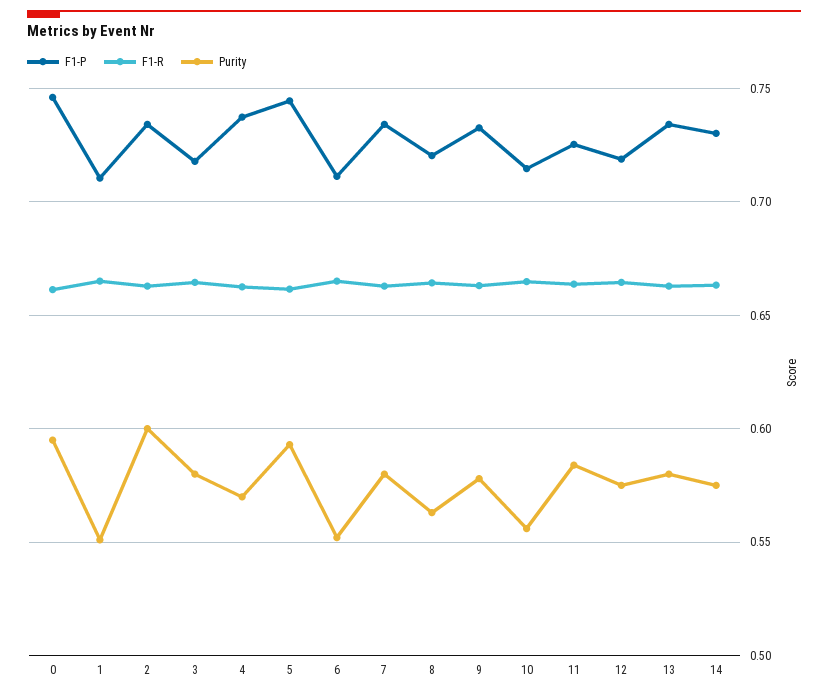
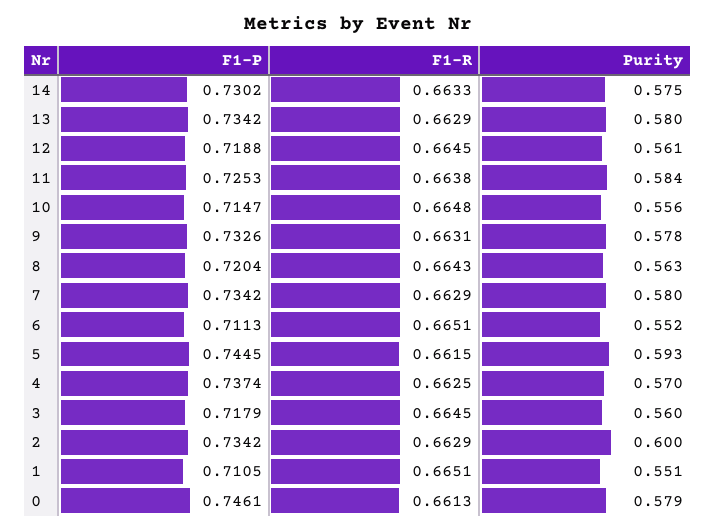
  {
    "F1-P": {
      "0": 0.7461,
      "1": 0.7105,
      "2": 0.7342,
      "3": 0.7179,
      "4": 0.7374,
      "5": 0.7445,
      "6": 0.7113,
      "7": 0.7342,
      "8": 0.7204,
      "9": 0.7326,
      "10": 0.7147,
      "11": 0.7253,
      "12": 0.7188,
      "13": 0.7342,
      "14": 0.7302
    },
    "F1-R": {
      "0": 0.6613,
      "1": 0.6651,
      "2": 0.6629,
      "3": 0.6645,
      "4": 0.6625,
      "5": 0.6615,
      "6": 0.6651,
      "7": 0.6629,
      "8": 0.6643,
      "9": 0.6631,
      "10": 0.6648,
      "11": 0.6638,
      "12": 0.6645,
      "13": 0.6629,
      "14": 0.6633
    },
    "Purity": {
-     "0": 0.595,
+     "0": 0.579,
      "1": 0.551,
      "2": 0.6,
-     "3": 0.58,
+     "3": 0.56,
      "4": 0.57,
      "5": 0.593,
      "6": 0.552,
      "7": 0.58,
      "8": 0.563,
      "9": 0.578,
      "10": 0.556,
      "11": 0.584,
-     "12": 0.575,
+     "12": 0.561,
      "13": 0.58,
      "14": 0.575
    }
  }

